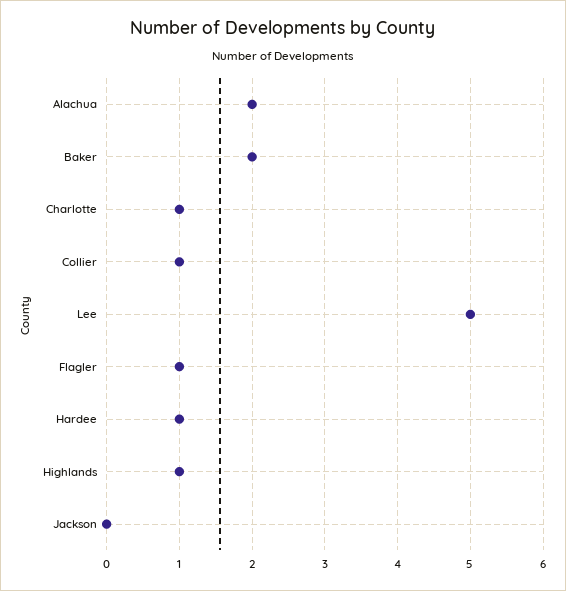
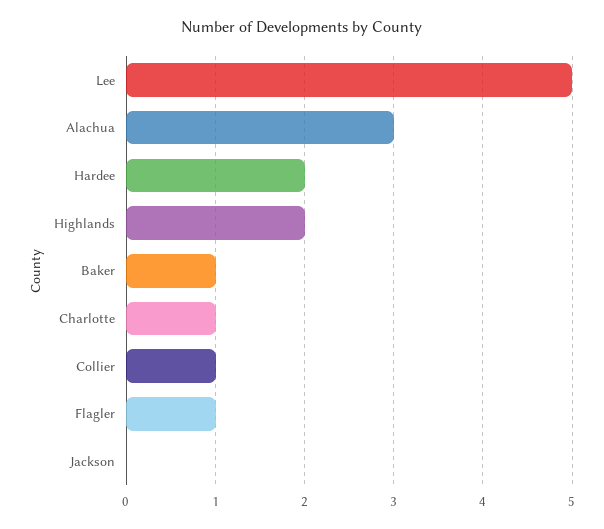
  {
-   "Alachua": 2,
+   "Alachua": 3,
-   "Baker": 2,
+   "Baker": 1,
    "Charlotte": 1,
    "Collier": 1,
    "Lee": 5,
    "Flagler": 1,
-   "Hardee": 1,
+   "Hardee": 2,
-   "Highlands": 1,
+   "Highlands": 2,
    "Jackson": 0
  }

